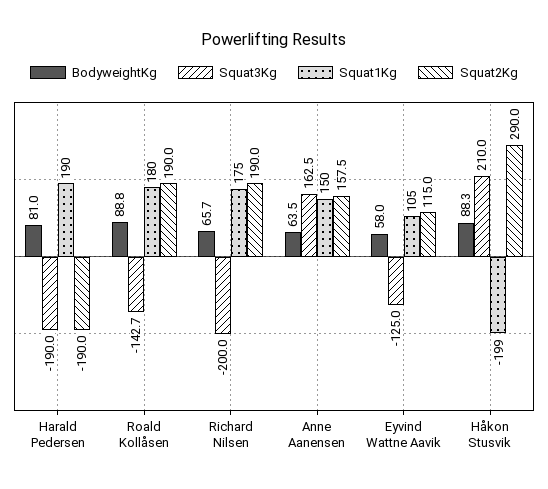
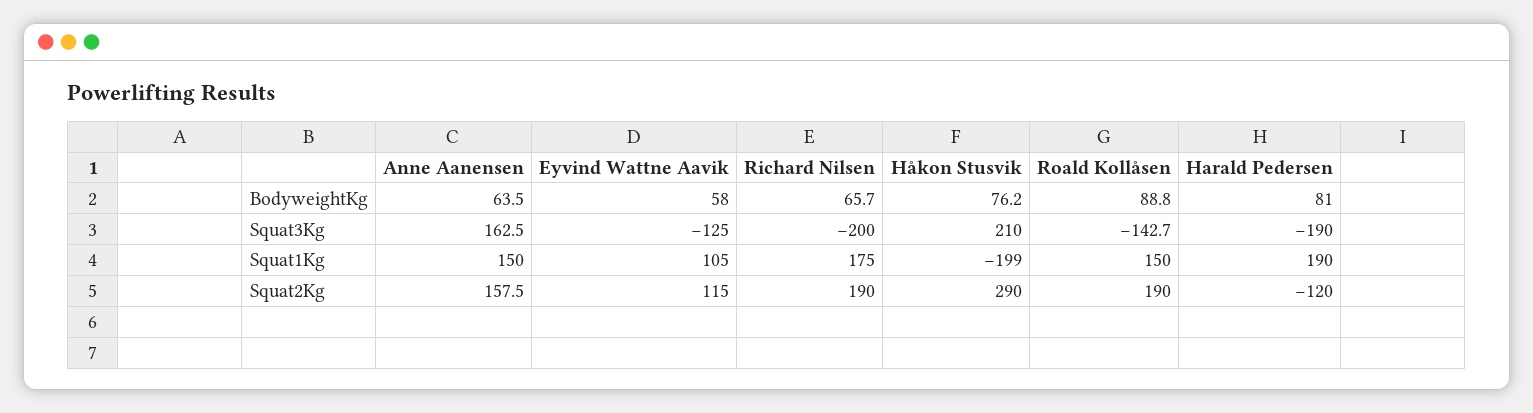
  {
    "BodyweightKg": {
      "Harald Pedersen": 81,
      "Roald Kollåsen": 88.8,
      "Richard Nilsen": 65.7,
      "Anne Aanensen": 63.5,
      "Eyvind Wattne Aavik": 58,
-     "Håkon Stusvik": 88.3
+     "Håkon Stusvik": 76.2
    },
    "Squat3Kg": {
      "Harald Pedersen": -190,
      "Roald Kollåsen": -142.7,
      "Richard Nilsen": -200,
      "Anne Aanensen": 162.5,
      "Eyvind Wattne Aavik": -125,
      "Håkon Stusvik": 210
    },
    "Squat1Kg": {
      "Harald Pedersen": 190,
-     "Roald Kollåsen": 180,
+     "Roald Kollåsen": 150,
      "Richard Nilsen": 175,
      "Anne Aanensen": 150,
      "Eyvind Wattne Aavik": 105,
      "Håkon Stusvik": -199
    },
    "Squat2Kg": {
-     "Harald Pedersen": -190,
+     "Harald Pedersen": -120,
      "Roald Kollåsen": 190,
      "Richard Nilsen": 190,
      "Anne Aanensen": 157.5,
      "Eyvind Wattne Aavik": 115,
      "Håkon Stusvik": 290
    }
  }

